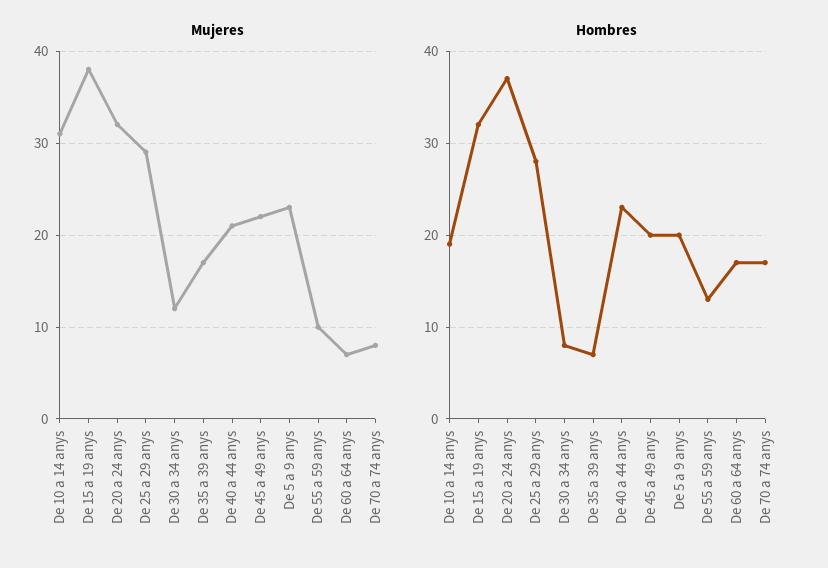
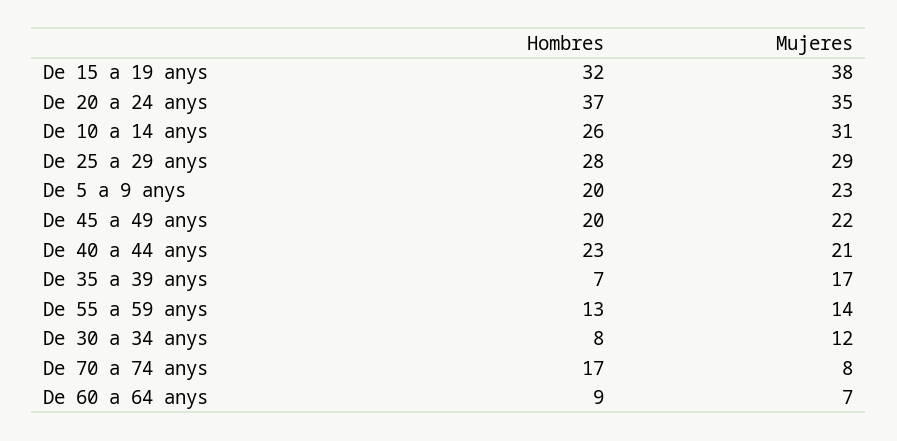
  {
    "Mujeres": {
      "De 10 a 14 anys": 31,
      "De 15 a 19 anys": 38,
-     "De 20 a 24 anys": 32,
+     "De 20 a 24 anys": 35,
      "De 25 a 29 anys": 29,
      "De 30 a 34 anys": 12,
      "De 35 a 39 anys": 17,
      "De 40 a 44 anys": 21,
      "De 45 a 49 anys": 22,
      "De 5 a 9 anys": 23,
-     "De 55 a 59 anys": 10,
+     "De 55 a 59 anys": 14,
      "De 60 a 64 anys": 7,
      "De 70 a 74 anys": 8
    },
    "Hombres": {
-     "De 10 a 14 anys": 19,
+     "De 10 a 14 anys": 26,
      "De 15 a 19 anys": 32,
      "De 20 a 24 anys": 37,
      "De 25 a 29 anys": 28,
      "De 30 a 34 anys": 8,
      "De 35 a 39 anys": 7,
      "De 40 a 44 anys": 23,
      "De 45 a 49 anys": 20,
      "De 5 a 9 anys": 20,
      "De 55 a 59 anys": 13,
-     "De 60 a 64 anys": 17,
+     "De 60 a 64 anys": 9,
      "De 70 a 74 anys": 17
    }
  }

